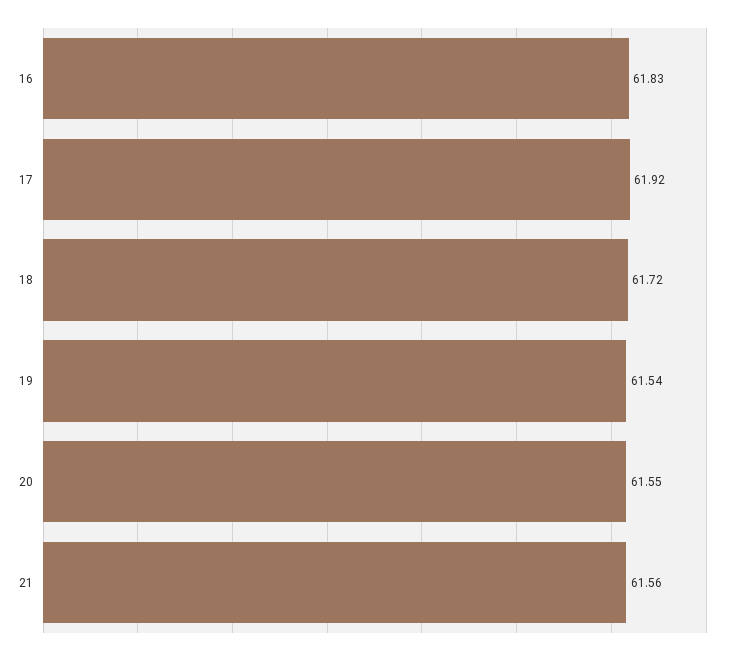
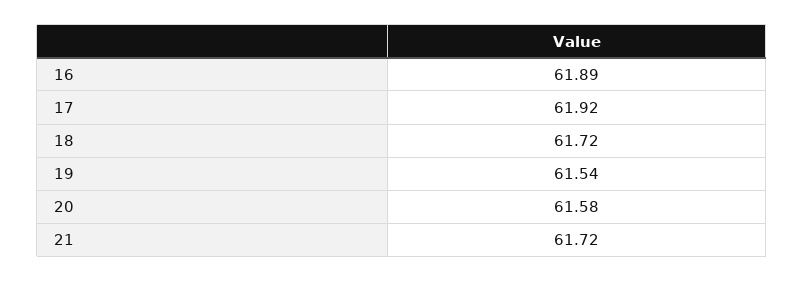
  {
-   "16": 61.83,
+   "16": 61.89,
    "17": 61.92,
    "18": 61.72,
    "19": 61.54,
-   "20": 61.55,
+   "20": 61.58,
-   "21": 61.56
+   "21": 61.72
  }

